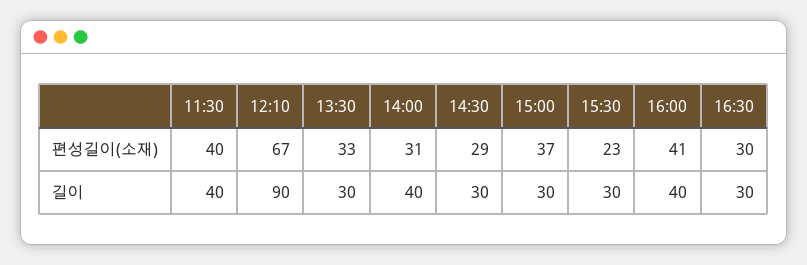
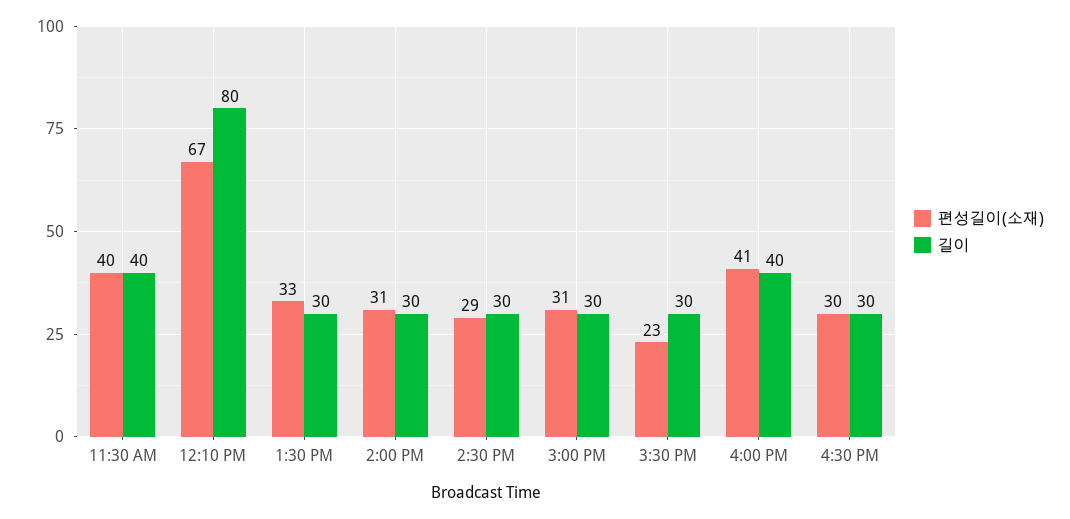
  {
    "편성길이(소재)": {
      "11:30": 40,
      "12:10": 67,
      "13:30": 33,
      "14:00": 31,
      "14:30": 29,
-     "15:00": 37,
+     "15:00": 31,
      "15:30": 23,
      "16:00": 41,
      "16:30": 30
    },
    "길이": {
      "11:30": 40,
-     "12:10": 90,
+     "12:10": 80,
      "13:30": 30,
-     "14:00": 40,
+     "14:00": 30,
      "14:30": 30,
      "15:00": 30,
      "15:30": 30,
      "16:00": 40,
      "16:30": 30
    }
  }

